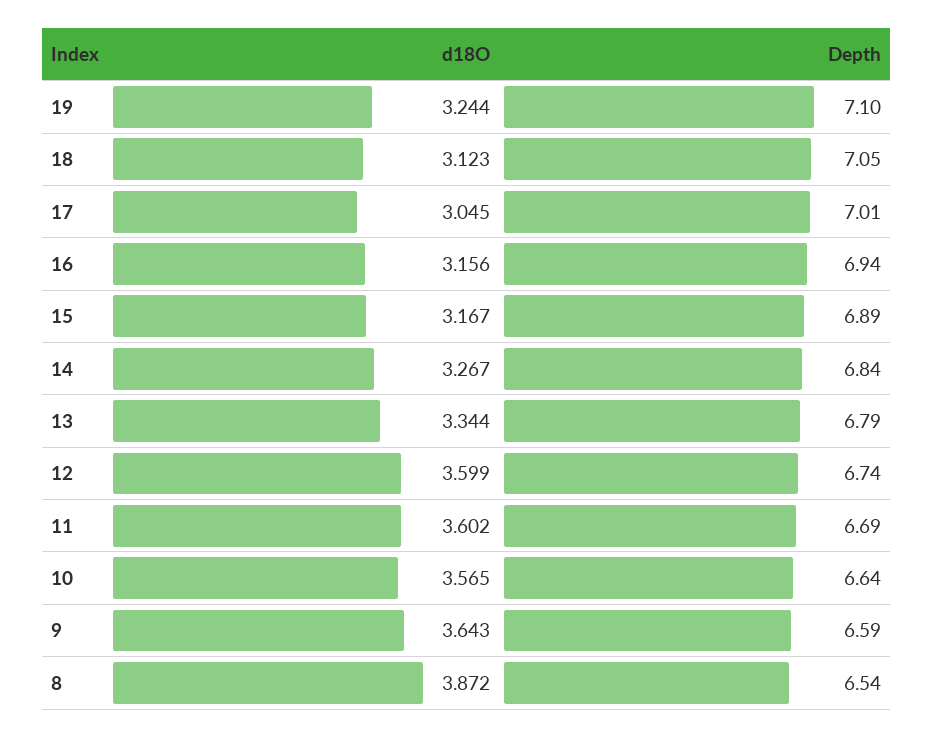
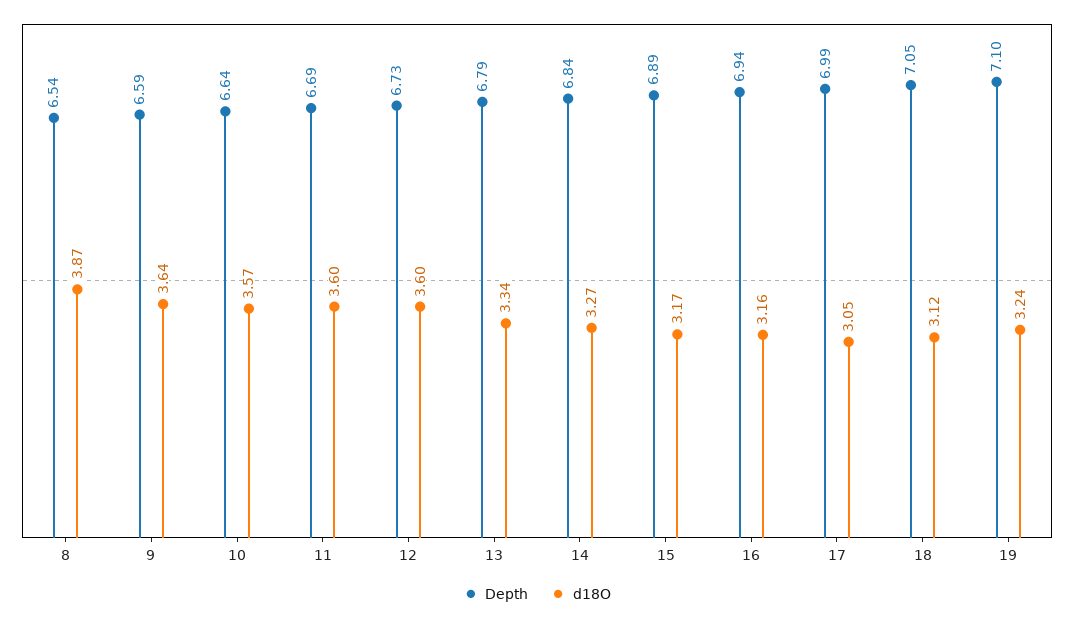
  {
    "d18O": {
      "19": 3.244,
      "18": 3.123,
      "17": 3.045,
      "16": 3.156,
      "15": 3.167,
      "14": 3.267,
      "13": 3.344,
      "12": 3.599,
      "11": 3.602,
      "10": 3.565,
      "9": 3.643,
      "8": 3.872
    },
    "Depth": {
      "19": 7.1,
      "18": 7.05,
-     "17": 7.01,
+     "17": 6.99,
      "16": 6.94,
      "15": 6.89,
      "14": 6.84,
      "13": 6.79,
-     "12": 6.74,
+     "12": 6.73,
      "11": 6.69,
      "10": 6.64,
      "9": 6.59,
      "8": 6.54
    }
  }

